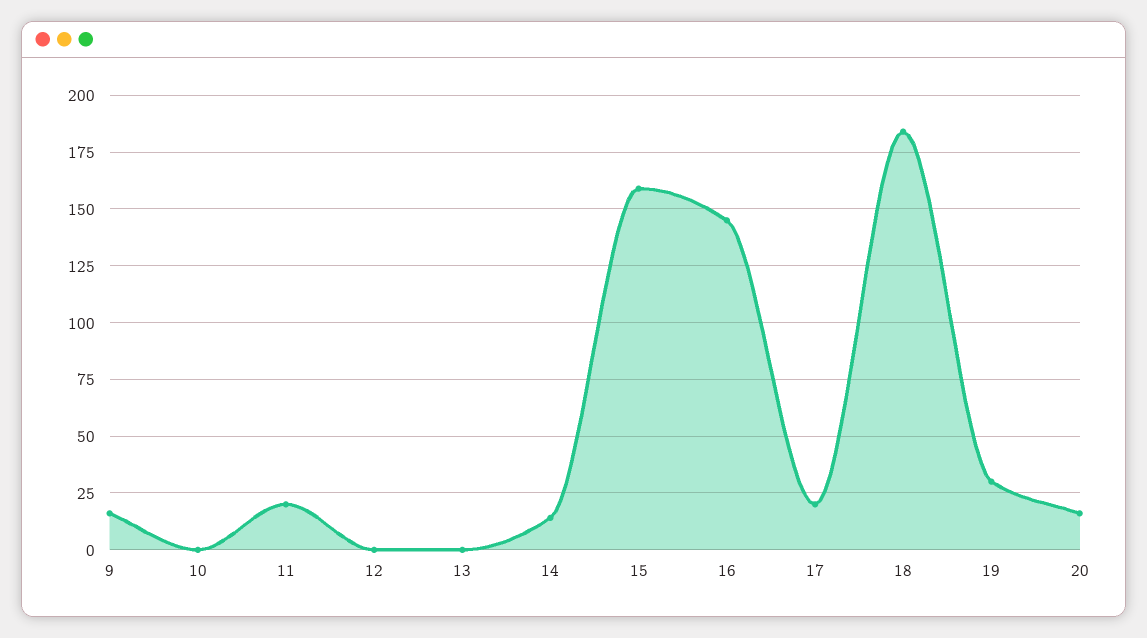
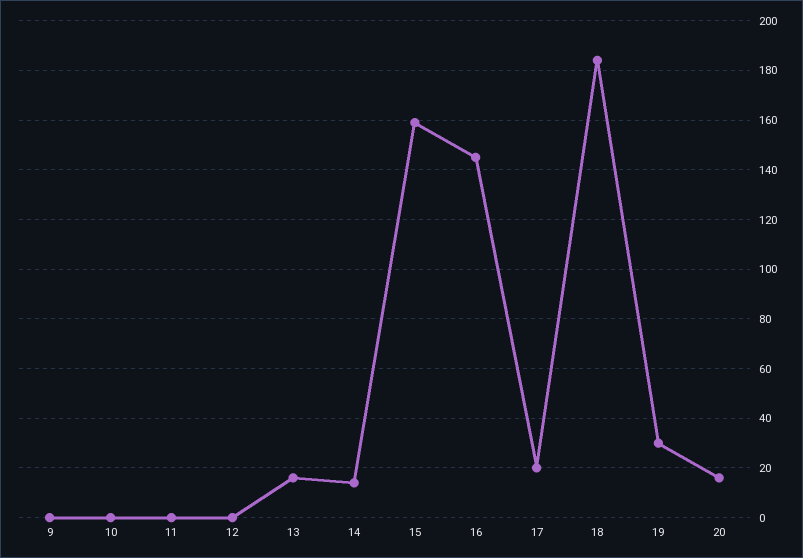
  {
-   "9": 15,
+   "9": 0,
    "10": 0,
-   "11": 20,
+   "11": 0,
    "12": 0,
-   "13": 0,
+   "13": 15,
    "14": 15,
    "15": 160,
    "16": 145,
    "17": 20,
    "18": 185,
    "19": 30,
    "20": 15
  }

